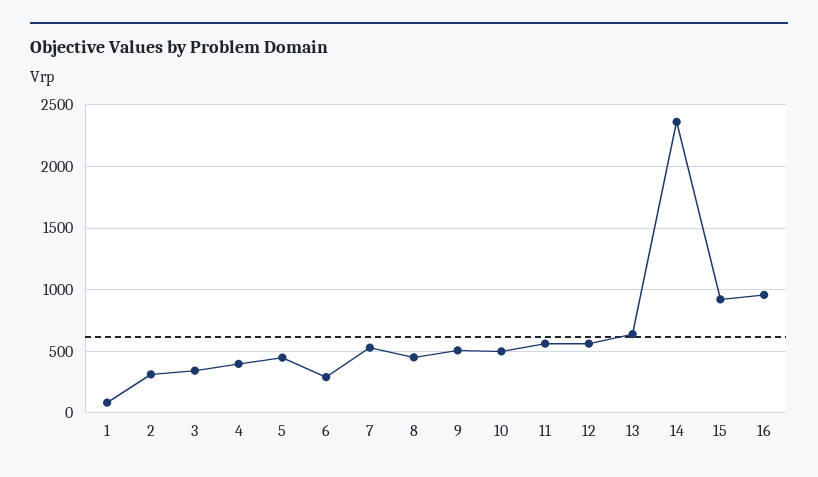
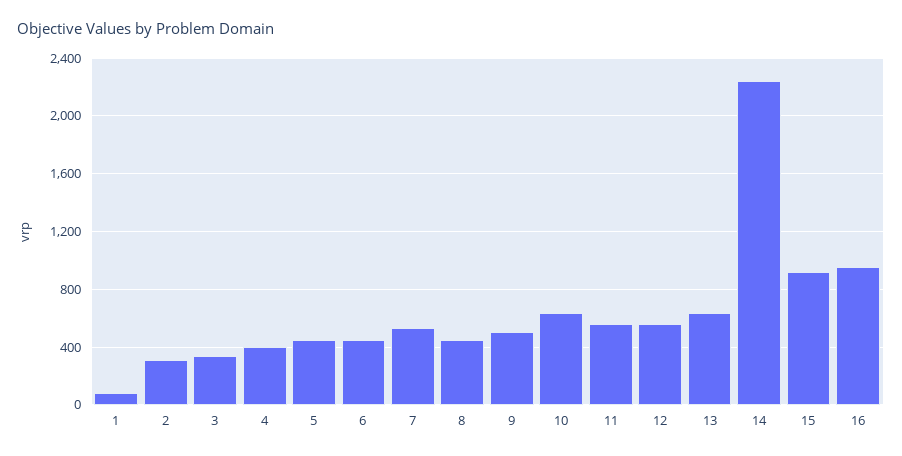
  {
    "1": 100,
    "2": 300,
    "3": 350,
    "4": 400,
    "5": 450,
-   "6": 300,
+   "6": 450,
    "7": 550,
    "8": 450,
    "9": 500,
-   "10": 500,
+   "10": 650,
    "11": 550,
    "12": 550,
    "13": 650,
-   "14": 2350,
+   "14": 2250,
    "15": 900,
    "16": 950
  }

